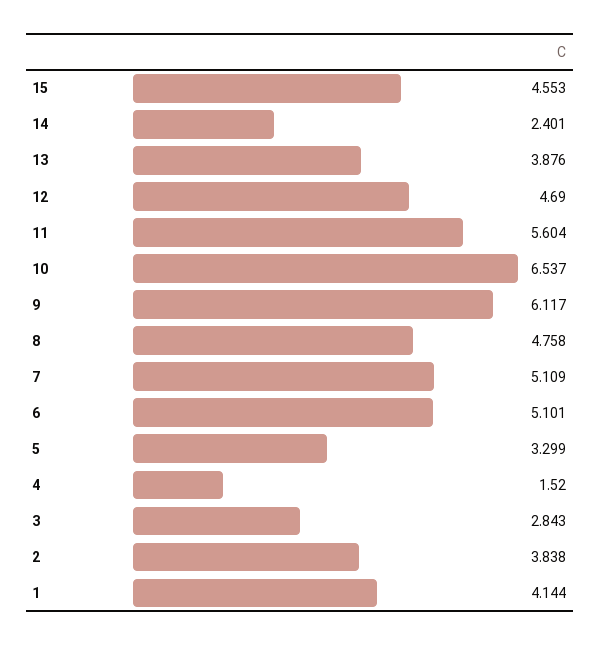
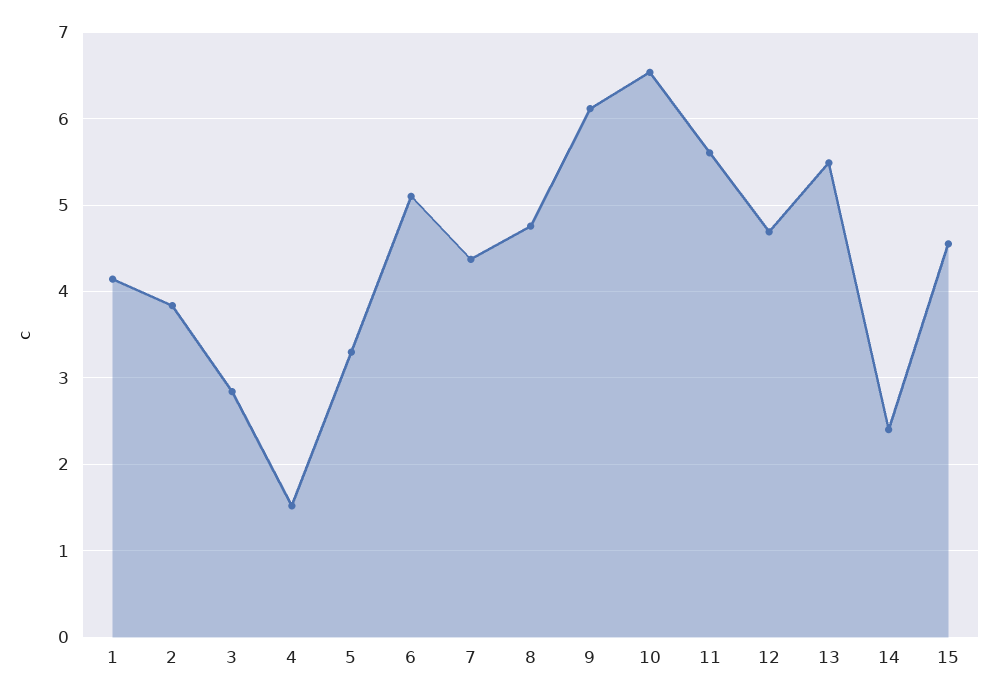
  {
    "15": 4.553,
    "14": 2.401,
-   "13": 3.876,
+   "13": 5.5,
    "12": 4.69,
    "11": 5.604,
    "10": 6.537,
    "9": 6.117,
    "8": 4.758,
-   "7": 5.109,
+   "7": 4.4,
    "6": 5.101,
    "5": 3.299,
    "4": 1.52,
    "3": 2.843,
    "2": 3.838,
    "1": 4.144
  }

